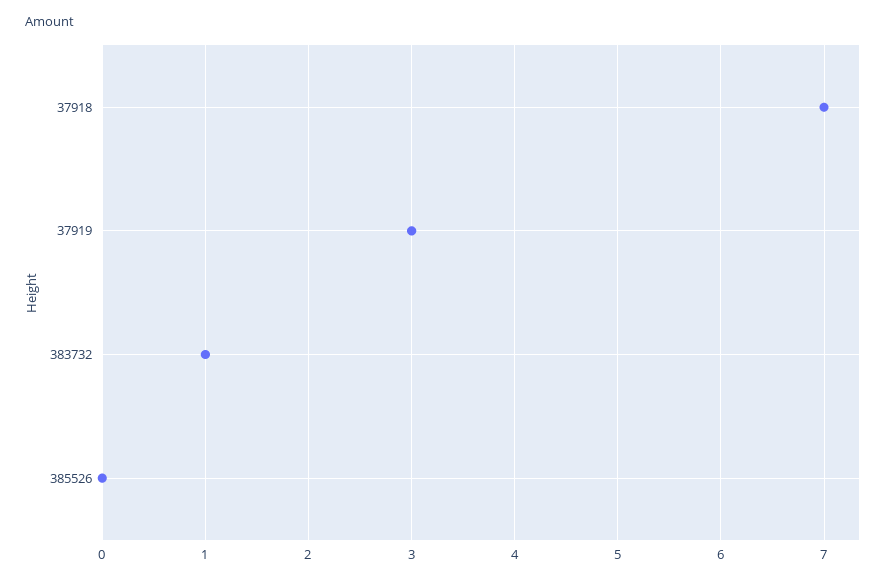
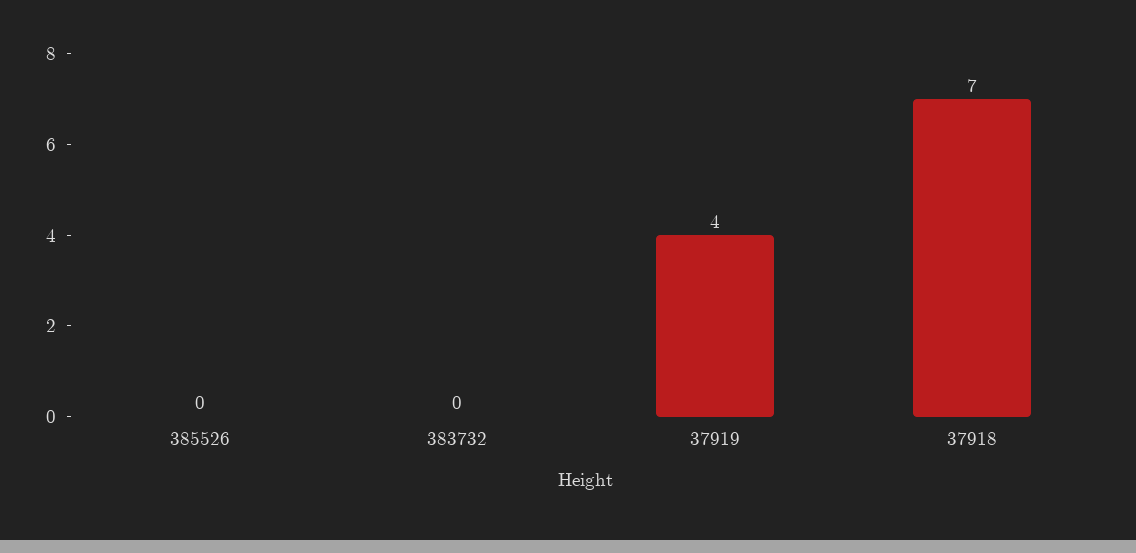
  {
    "37918": 7,
-   "37919": 3,
+   "37919": 4,
-   "383732": 1,
+   "383732": 0,
    "385526": 0
  }

